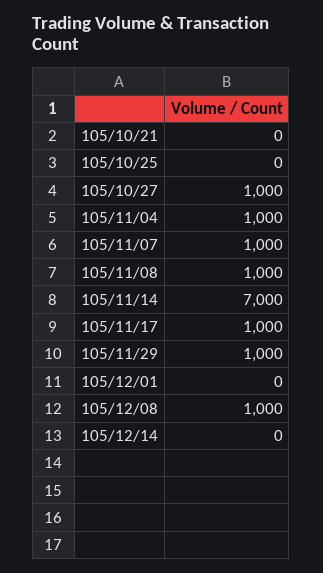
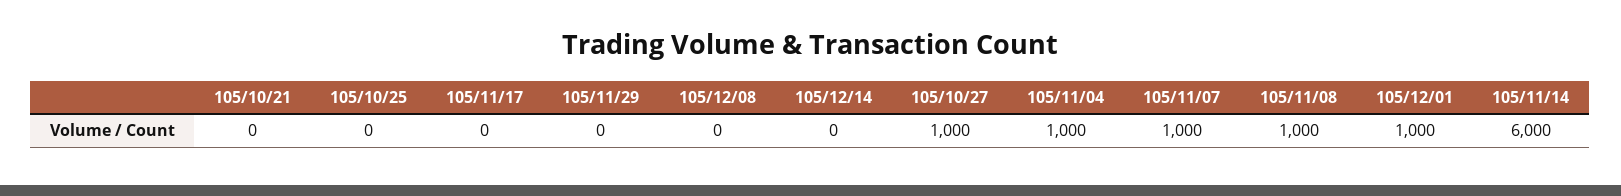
  {
    "105/10/21": 0,
    "105/10/25": 0,
    "105/10/27": 1000,
    "105/11/04": 1000,
    "105/11/07": 1000,
    "105/11/08": 1000,
-   "105/11/14": 7000,
+   "105/11/14": 6000,
-   "105/11/17": 1000,
+   "105/11/17": 0,
-   "105/11/29": 1000,
+   "105/11/29": 0,
-   "105/12/01": 0,
+   "105/12/01": 1000,
-   "105/12/08": 1000,
+   "105/12/08": 0,
    "105/12/14": 0
  }

